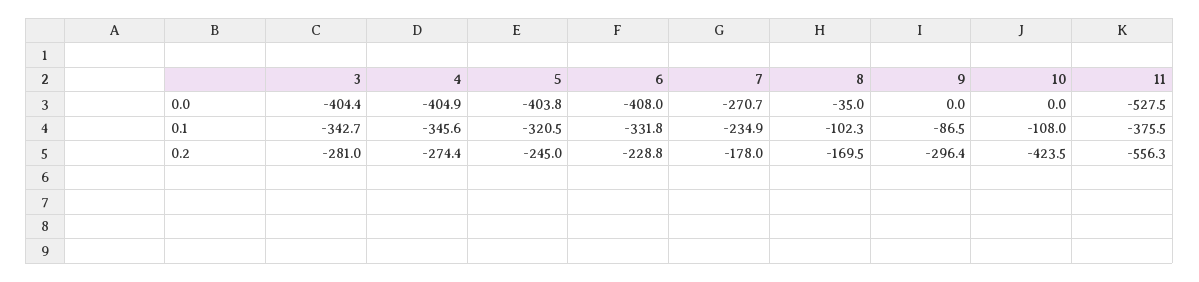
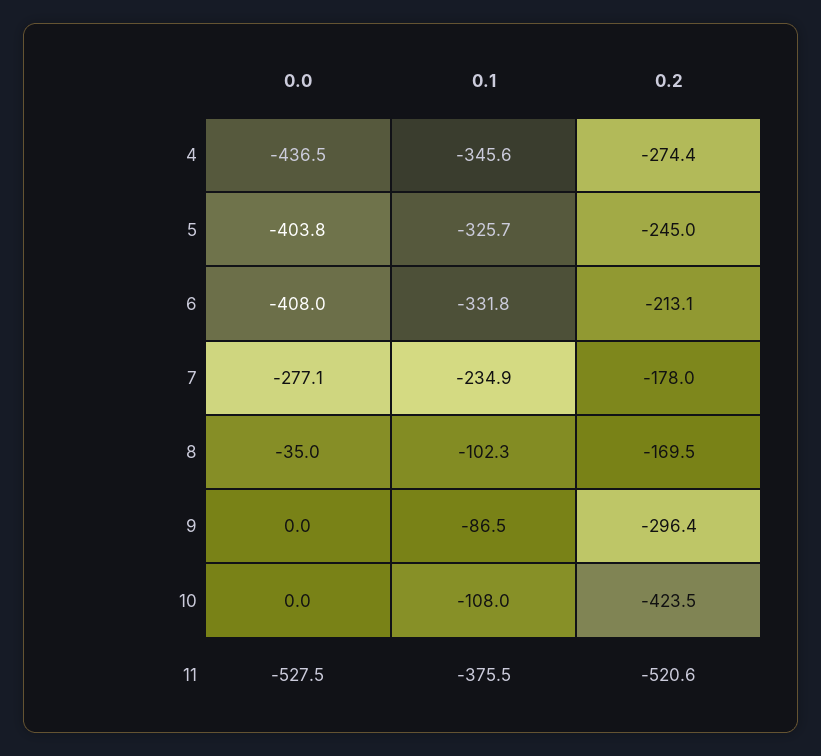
  {
-   "3": {
-     "0.0": -404.4,
-     "0.1": -342.7,
-     "0.2": -281
-   },
    "4": {
-     "0.0": -404.9,
+     "0.0": -436.5,
      "0.1": -345.6,
      "0.2": -274.4
    },
    "5": {
      "0.0": -403.8,
-     "0.1": -320.5,
+     "0.1": -325.7,
      "0.2": -245
    },
    "6": {
      "0.0": -408,
      "0.1": -331.8,
-     "0.2": -228.8
+     "0.2": -213.1
    },
    "7": {
-     "0.0": -270.7,
+     "0.0": -277.1,
      "0.1": -234.9,
      "0.2": -178
    },
    "8": {
      "0.0": -35,
      "0.1": -102.3,
      "0.2": -169.5
    },
    "9": {
      "0.0": 0,
      "0.1": -86.5,
      "0.2": -296.4
    },
    "10": {
      "0.0": 0,
      "0.1": -108,
      "0.2": -423.5
    },
    "11": {
      "0.0": -527.5,
      "0.1": -375.5,
-     "0.2": -556.3
+     "0.2": -520.6
    }
  }

